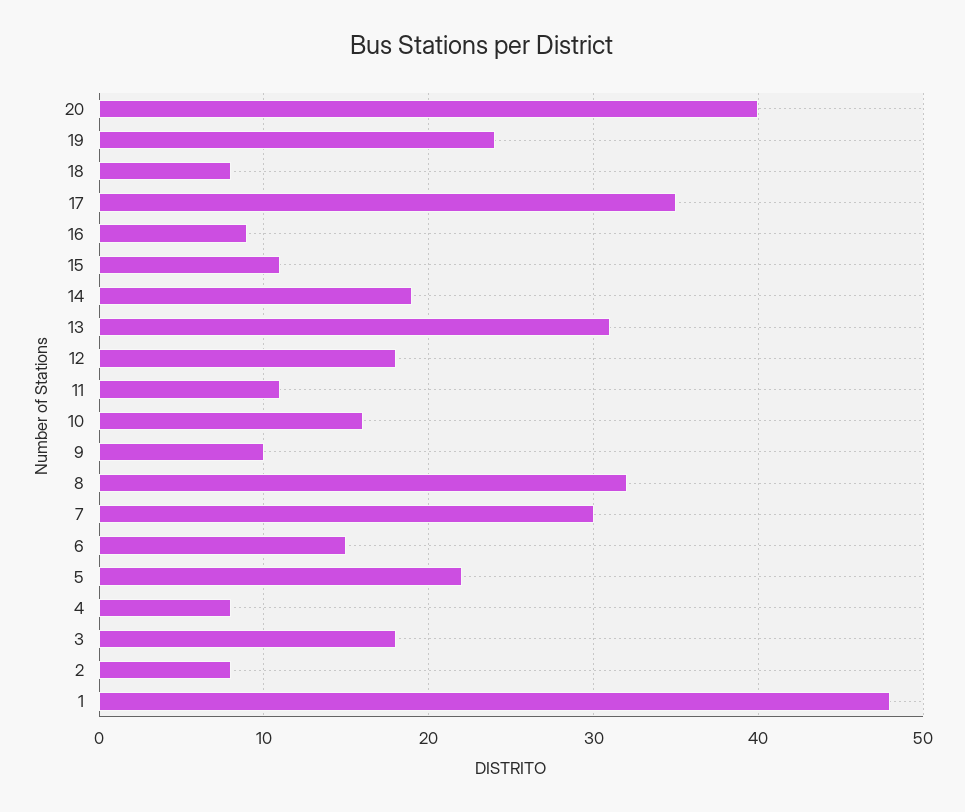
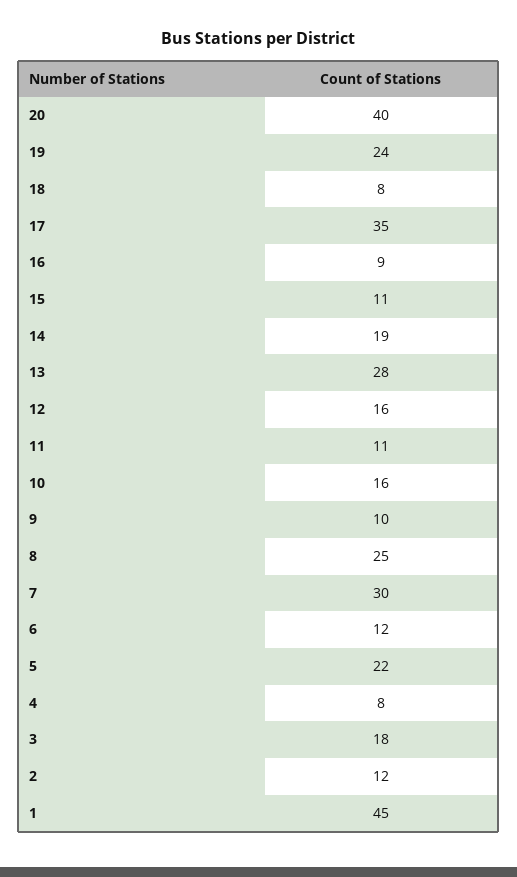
  {
    "20": 40,
    "19": 24,
    "18": 8,
    "17": 35,
    "16": 9,
    "15": 11,
    "14": 19,
-   "13": 31,
+   "13": 28,
-   "12": 18,
+   "12": 16,
    "11": 11,
    "10": 16,
    "9": 10,
-   "8": 32,
+   "8": 25,
    "7": 30,
-   "6": 15,
+   "6": 12,
    "5": 22,
    "4": 8,
    "3": 18,
-   "2": 8,
+   "2": 12,
-   "1": 48
+   "1": 45
  }

